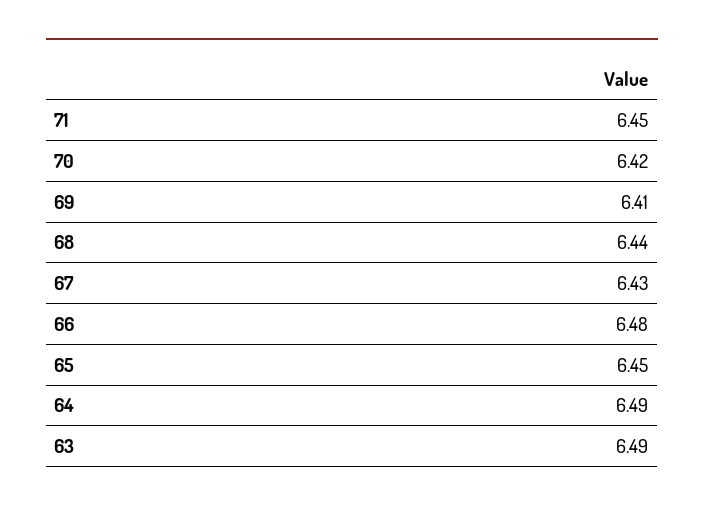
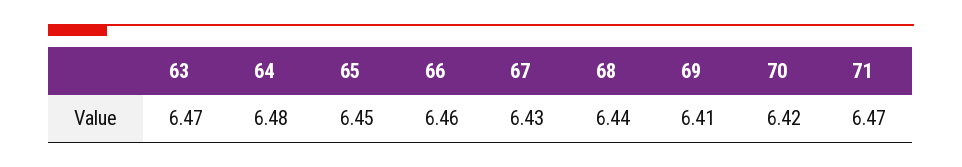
  {
-   "71": 6.45,
+   "71": 6.47,
    "70": 6.42,
    "69": 6.41,
    "68": 6.44,
    "67": 6.43,
-   "66": 6.48,
+   "66": 6.46,
    "65": 6.45,
-   "64": 6.49,
+   "64": 6.48,
-   "63": 6.49
+   "63": 6.47
  }

